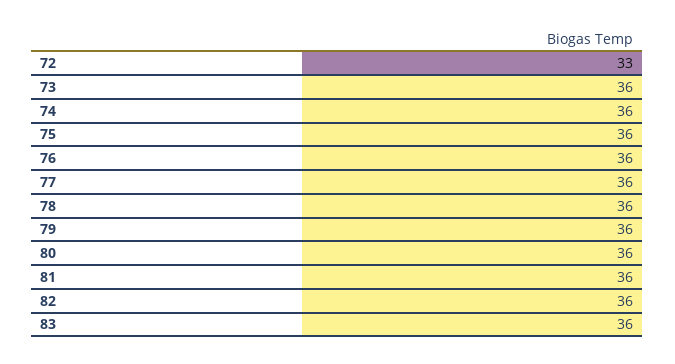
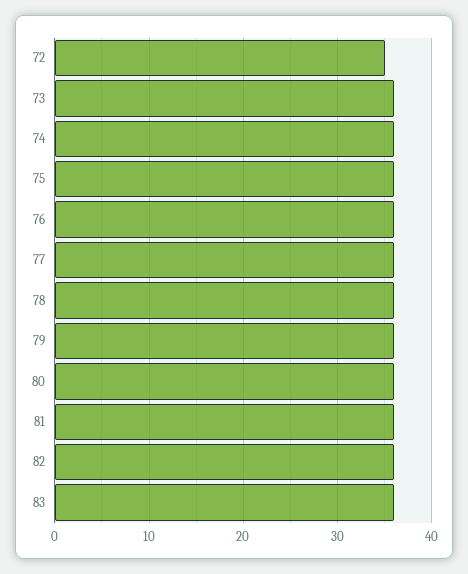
  {
-   "72": 33,
+   "72": 35,
    "73": 36,
    "74": 36,
    "75": 36,
    "76": 36,
    "77": 36,
    "78": 36,
    "79": 36,
    "80": 36,
    "81": 36,
    "82": 36,
    "83": 36
  }

